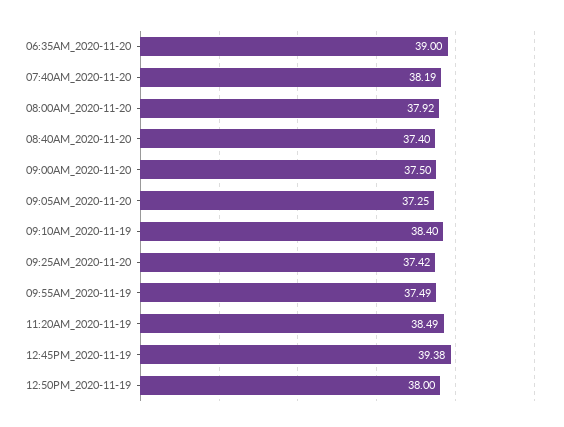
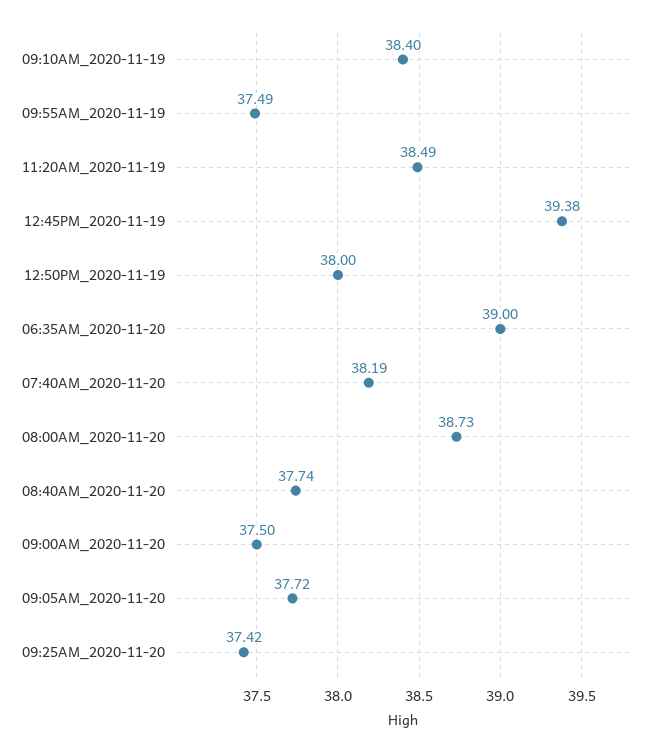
  {
    "06:35AM_2020-11-20": 39,
    "07:40AM_2020-11-20": 38.19,
-   "08:00AM_2020-11-20": 37.92,
+   "08:00AM_2020-11-20": 38.73,
-   "08:40AM_2020-11-20": 37.4,
+   "08:40AM_2020-11-20": 37.74,
    "09:00AM_2020-11-20": 37.5,
-   "09:05AM_2020-11-20": 37.25,
+   "09:05AM_2020-11-20": 37.72,
    "09:10AM_2020-11-19": 38.4,
    "09:25AM_2020-11-20": 37.42,
    "09:55AM_2020-11-19": 37.49,
    "11:20AM_2020-11-19": 38.49,
    "12:45PM_2020-11-19": 39.38,
    "12:50PM_2020-11-19": 38
  }

